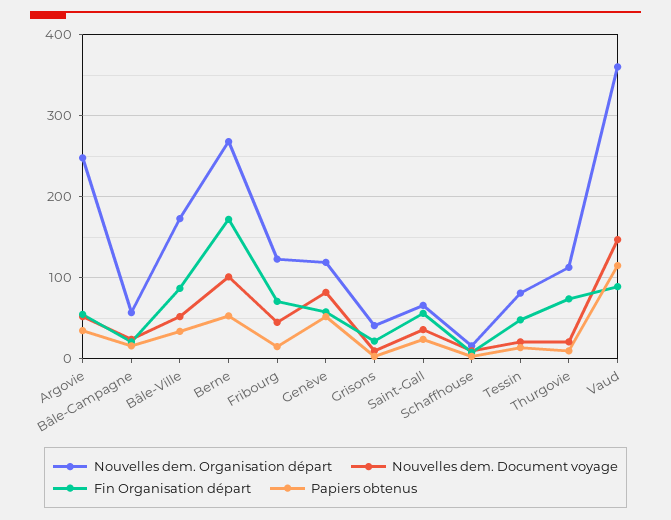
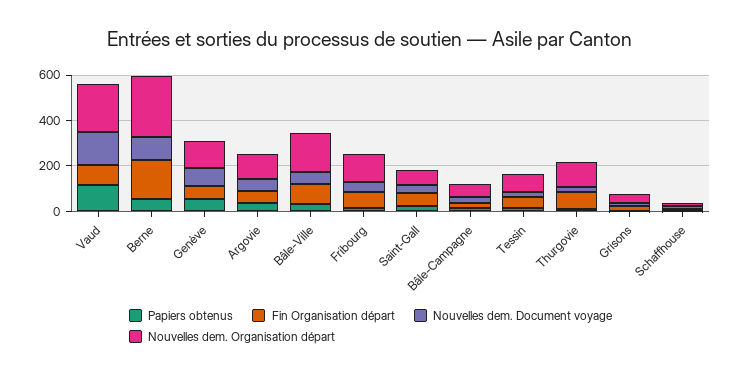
  {
    "Nouvelles dem. Organisation départ": {
-     "Argovie": 250,
+     "Argovie": 100,
      "Bâle-Campagne": 60,
      "Bâle-Ville": 170,
      "Berne": 270,
      "Fribourg": 120,
      "Genève": 120,
      "Grisons": 40,
      "Saint-Gall": 70,
      "Schaffhouse": 20,
      "Tessin": 80,
      "Thurgovie": 110,
-     "Vaud": 360
+     "Vaud": 200
    },
    "Nouvelles dem. Document voyage": {
      "Argovie": 50,
      "Bâle-Campagne": 20,
      "Bâle-Ville": 50,
      "Berne": 100,
      "Fribourg": 50,
      "Genève": 80,
      "Grisons": 10,
      "Saint-Gall": 40,
      "Schaffhouse": 10,
      "Tessin": 20,
      "Thurgovie": 20,
      "Vaud": 150
    },
    "Fin Organisation départ": {
      "Argovie": 60,
      "Bâle-Campagne": 20,
      "Bâle-Ville": 90,
      "Berne": 170,
      "Fribourg": 70,
      "Genève": 60,
      "Grisons": 20,
      "Saint-Gall": 60,
      "Schaffhouse": 10,
      "Tessin": 50,
      "Thurgovie": 70,
      "Vaud": 90
    },
    "Papiers obtenus": {
      "Argovie": 40,
      "Bâle-Campagne": 20,
      "Bâle-Ville": 30,
      "Berne": 50,
      "Fribourg": 20,
      "Genève": 50,
      "Grisons": 0,
      "Saint-Gall": 20,
      "Schaffhouse": 0,
      "Tessin": 10,
      "Thurgovie": 10,
      "Vaud": 120
    }
  }

